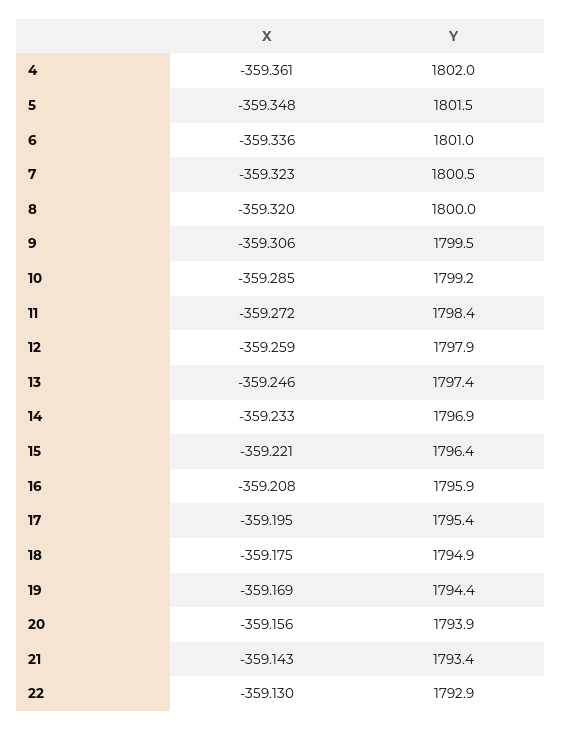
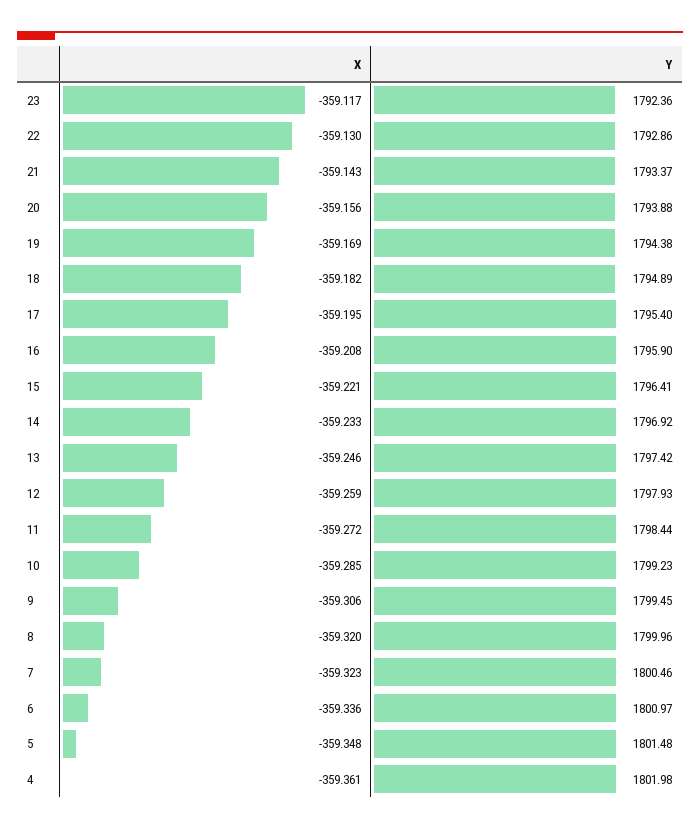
  {
    "X": {
      "4": -359.361,
      "5": -359.348,
      "6": -359.336,
      "7": -359.323,
      "8": -359.32,
      "9": -359.306,
      "10": -359.285,
      "11": -359.272,
      "12": -359.259,
      "13": -359.246,
      "14": -359.233,
      "15": -359.221,
      "16": -359.208,
      "17": -359.195,
-     "18": -359.175,
+     "18": -359.182,
      "19": -359.169,
      "20": -359.156,
      "21": -359.143,
-     "22": -359.13
+     "22": -359.13,
+     "23": -359.117
    },
    "Y": {
      "4": 1801.98,
      "5": 1801.48,
      "6": 1800.97,
      "7": 1800.46,
      "8": 1799.96,
      "9": 1799.45,
      "10": 1799.23,
      "11": 1798.44,
      "12": 1797.93,
      "13": 1797.42,
      "14": 1796.92,
      "15": 1796.41,
      "16": 1795.9,
      "17": 1795.4,
      "18": 1794.89,
      "19": 1794.38,
      "20": 1793.88,
      "21": 1793.37,
-     "22": 1792.86
+     "22": 1792.86,
+     "23": 1792.36
    }
  }

